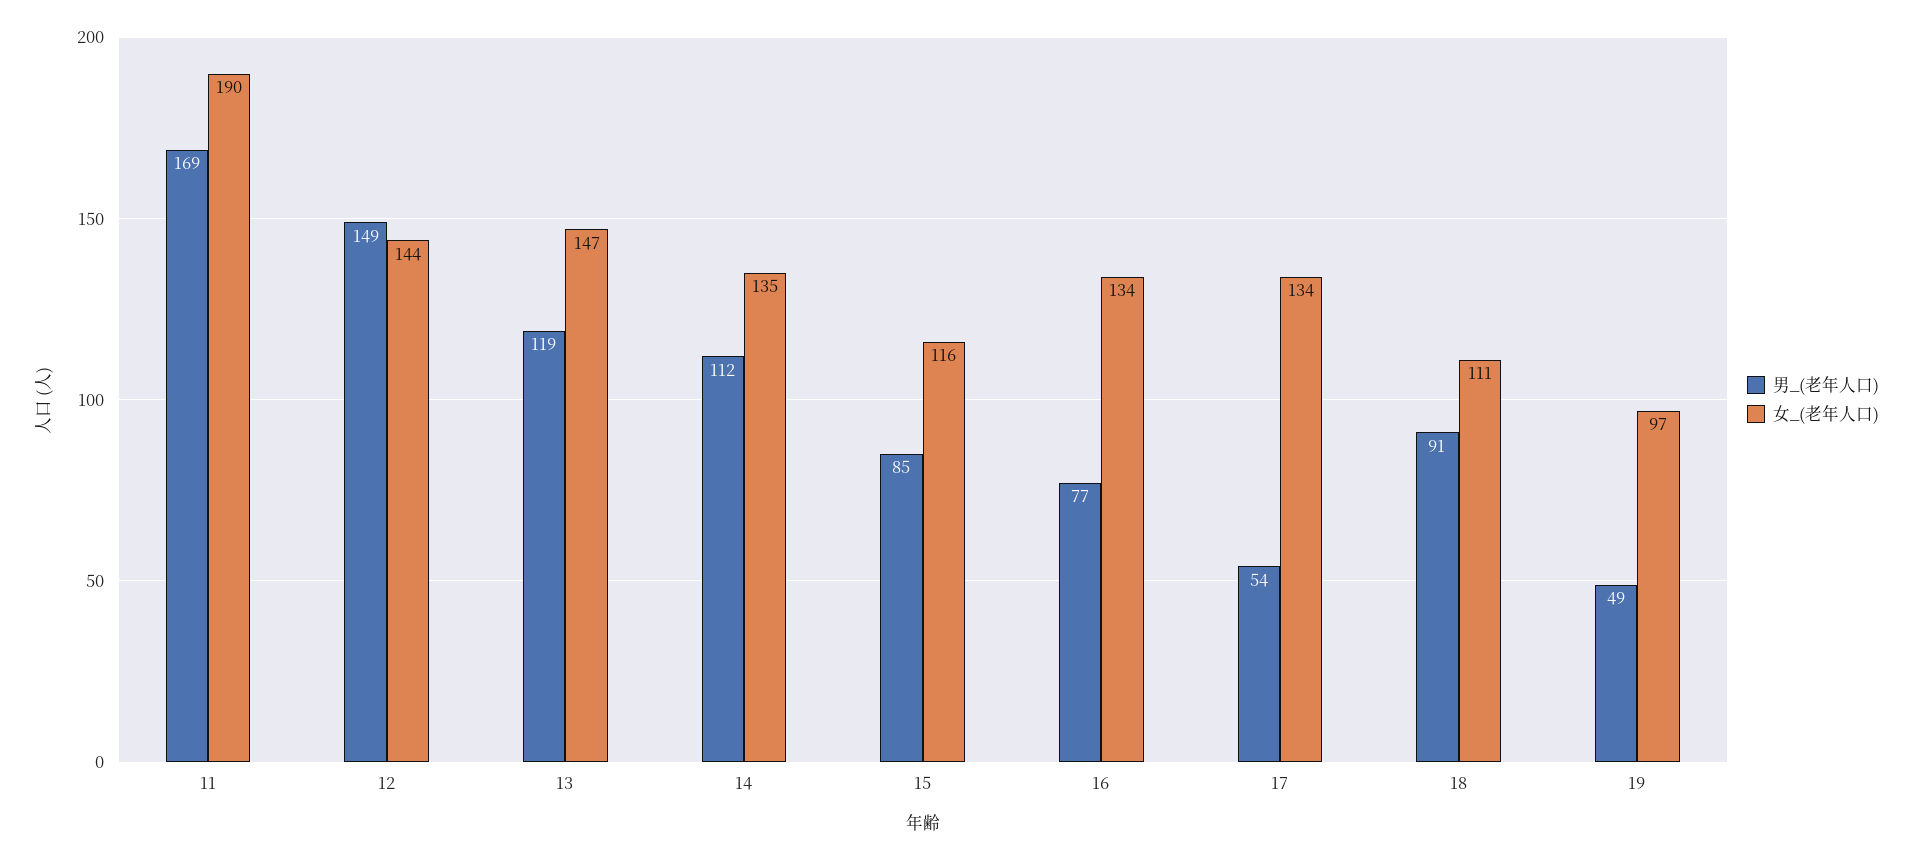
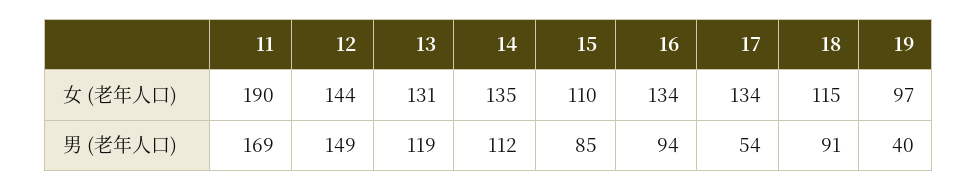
  {
    "男_(老年人口)": {
      "11": 169,
      "12": 149,
      "13": 119,
      "14": 112,
      "15": 85,
-     "16": 77,
+     "16": 94,
      "17": 54,
      "18": 91,
-     "19": 49
+     "19": 40
    },
    "女_(老年人口)": {
      "11": 190,
      "12": 144,
-     "13": 147,
+     "13": 131,
      "14": 135,
-     "15": 116,
+     "15": 110,
      "16": 134,
      "17": 134,
-     "18": 111,
+     "18": 115,
      "19": 97
    }
  }

